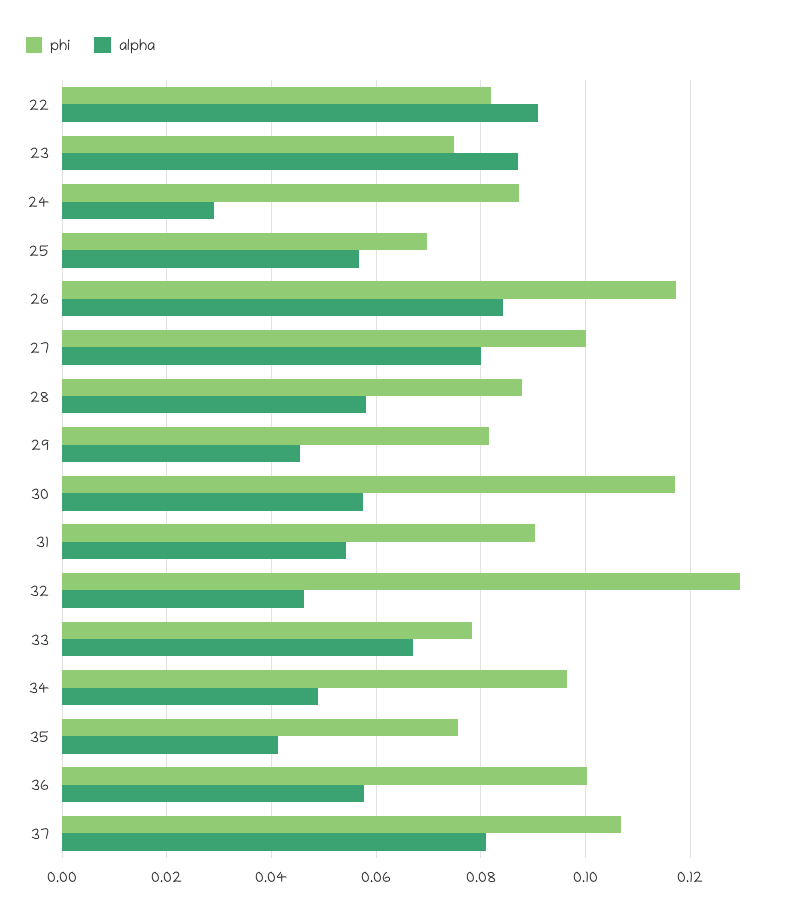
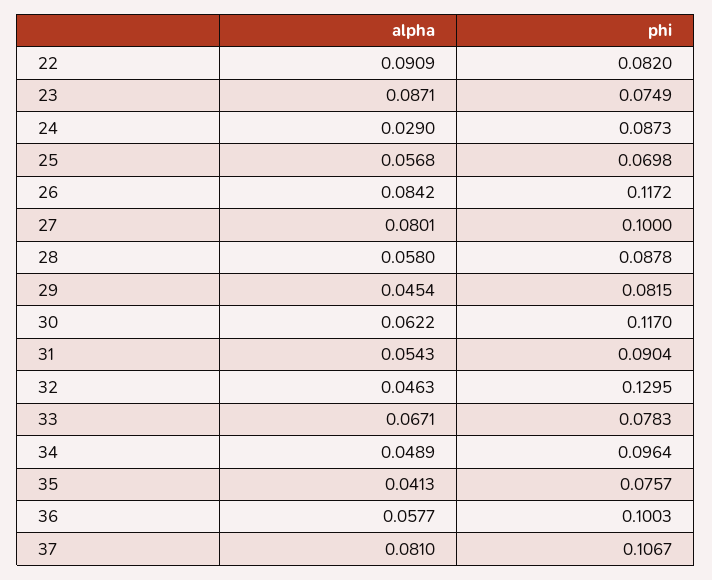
  {
    "phi": {
      "22": 0.082,
      "23": 0.0749,
      "24": 0.0873,
      "25": 0.0698,
      "26": 0.1172,
      "27": 0.1,
      "28": 0.0878,
      "29": 0.0815,
      "30": 0.117,
      "31": 0.0904,
      "32": 0.1295,
      "33": 0.0783,
      "34": 0.0964,
      "35": 0.0757,
      "36": 0.1003,
      "37": 0.1067
    },
    "alpha": {
      "22": 0.0909,
      "23": 0.0871,
      "24": 0.029,
      "25": 0.0568,
      "26": 0.0842,
      "27": 0.0801,
      "28": 0.058,
      "29": 0.0454,
-     "30": 0.058,
+     "30": 0.0622,
      "31": 0.0543,
      "32": 0.0463,
      "33": 0.0671,
      "34": 0.0489,
      "35": 0.0413,
      "36": 0.0577,
      "37": 0.081
    }
  }

